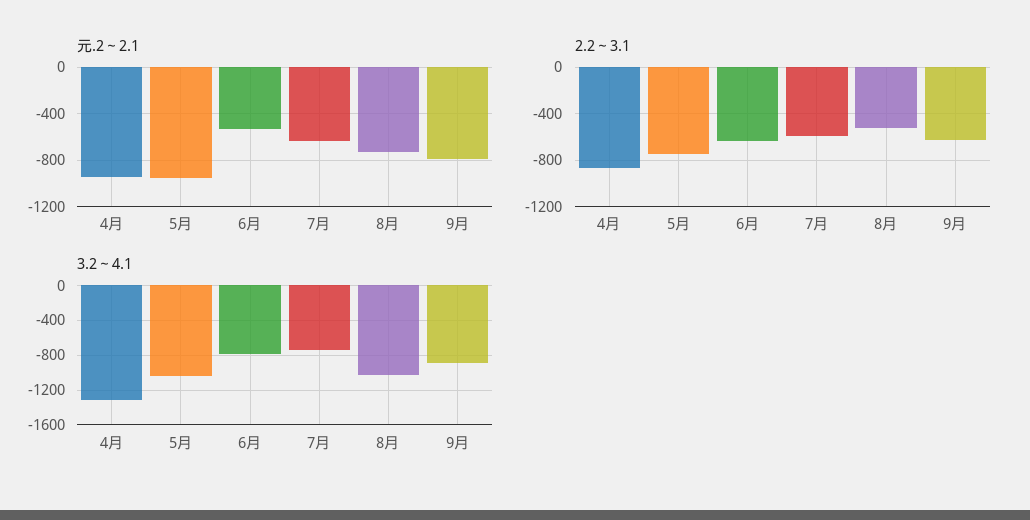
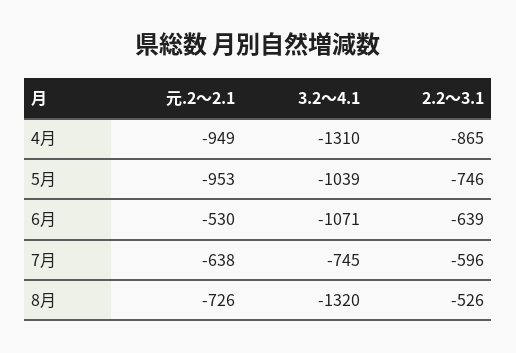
  {
    "元.2～2.1": {
      "4月": -949,
      "5月": -953,
      "6月": -530,
      "7月": -638,
-     "8月": -726,
+     "8月": -726
-     "9月": -800
    },
    "2.2～3.1": {
      "4月": -865,
      "5月": -746,
      "6月": -639,
      "7月": -596,
-     "8月": -526,
+     "8月": -526
-     "9月": -600
    },
    "3.2～4.1": {
      "4月": -1310,
      "5月": -1039,
-     "6月": -800,
+     "6月": -1071,
      "7月": -745,
-     "8月": -1000,
+     "8月": -1320
-     "9月": -900
    }
  }

